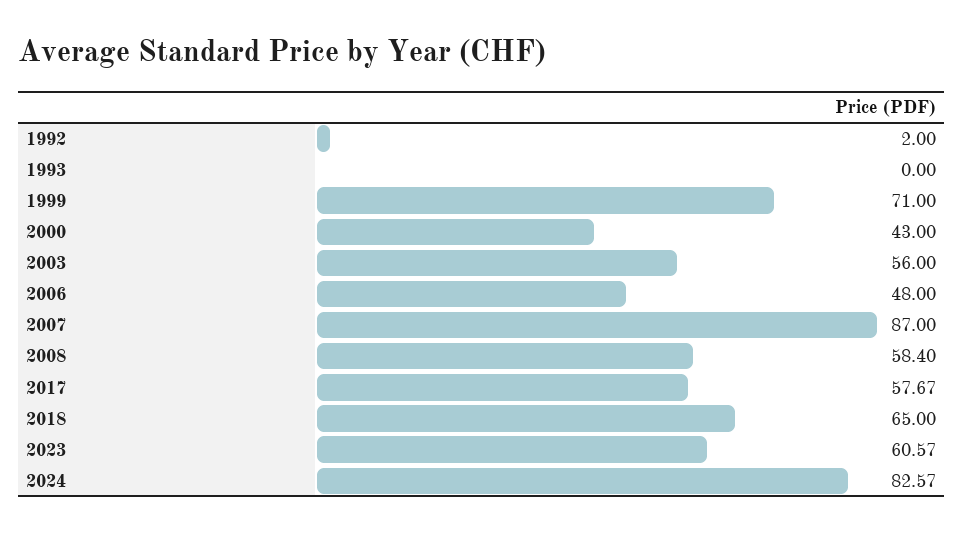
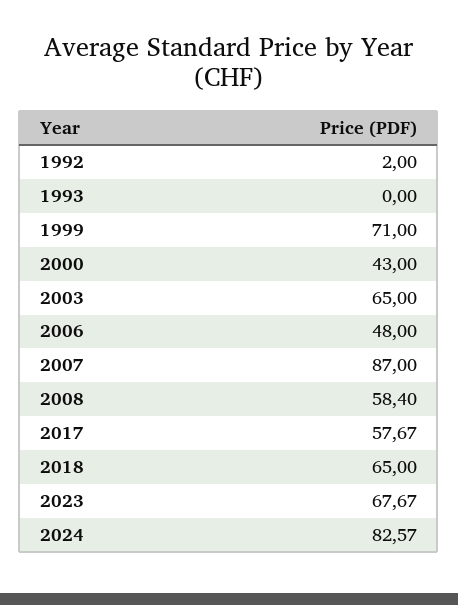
  {
    "1992": 2,
    "1993": 0,
    "1999": 71,
    "2000": 43,
-   "2003": 56,
+   "2003": 65,
    "2006": 48,
    "2007": 87,
    "2008": 58.4,
    "2017": 57.67,
    "2018": 65,
-   "2023": 60.57,
+   "2023": 67.67,
    "2024": 82.57
  }

